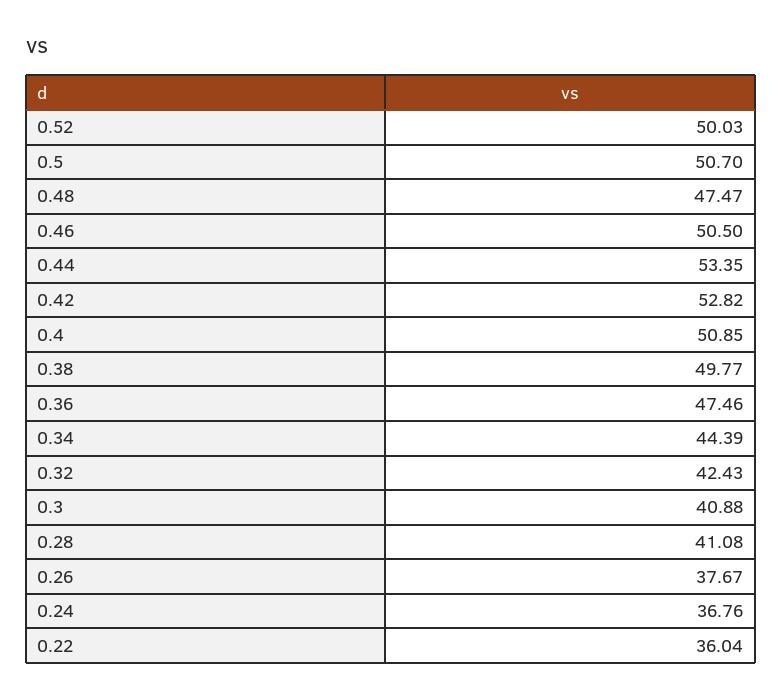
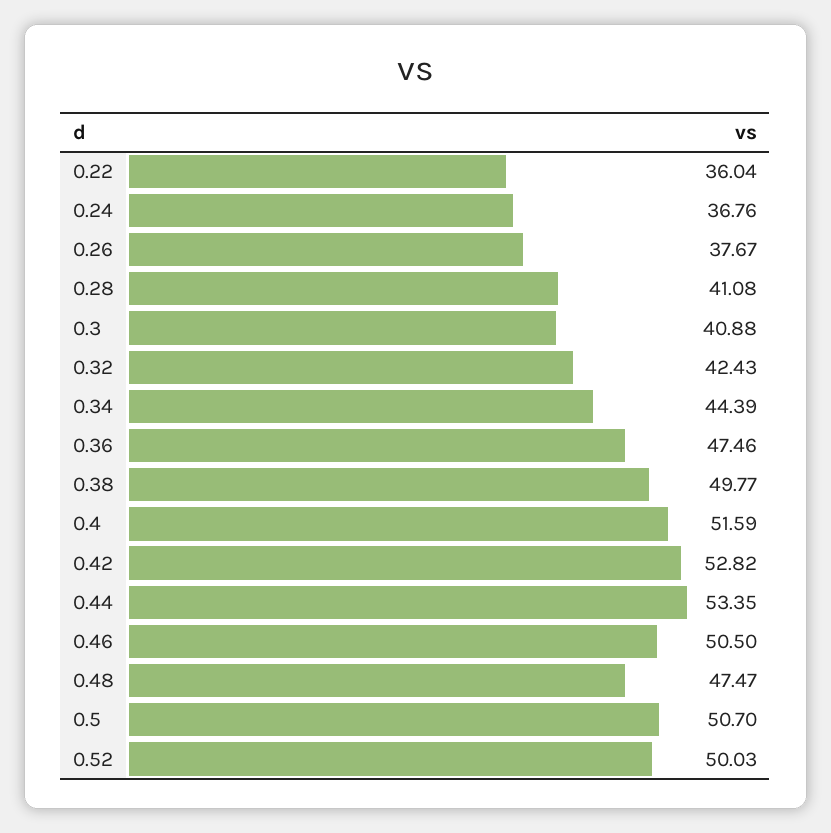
  {
    "0.52": 50.03,
    "0.5": 50.7,
    "0.48": 47.47,
    "0.46": 50.5,
    "0.44": 53.35,
    "0.42": 52.82,
-   "0.4": 50.85,
+   "0.4": 51.59,
    "0.38": 49.77,
    "0.36": 47.46,
    "0.34": 44.39,
    "0.32": 42.43,
    "0.3": 40.88,
    "0.28": 41.08,
    "0.26": 37.67,
    "0.24": 36.76,
    "0.22": 36.04
  }

